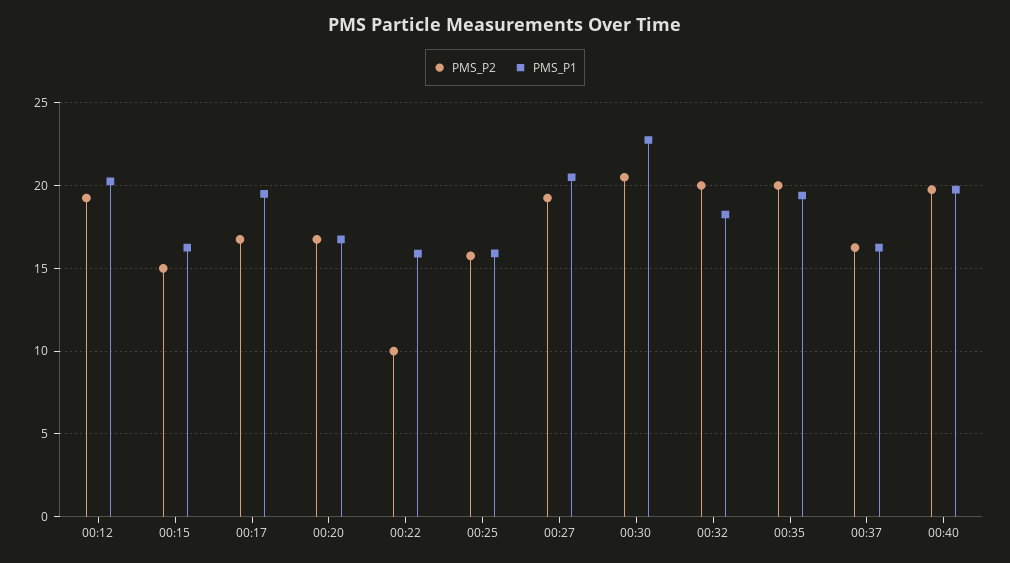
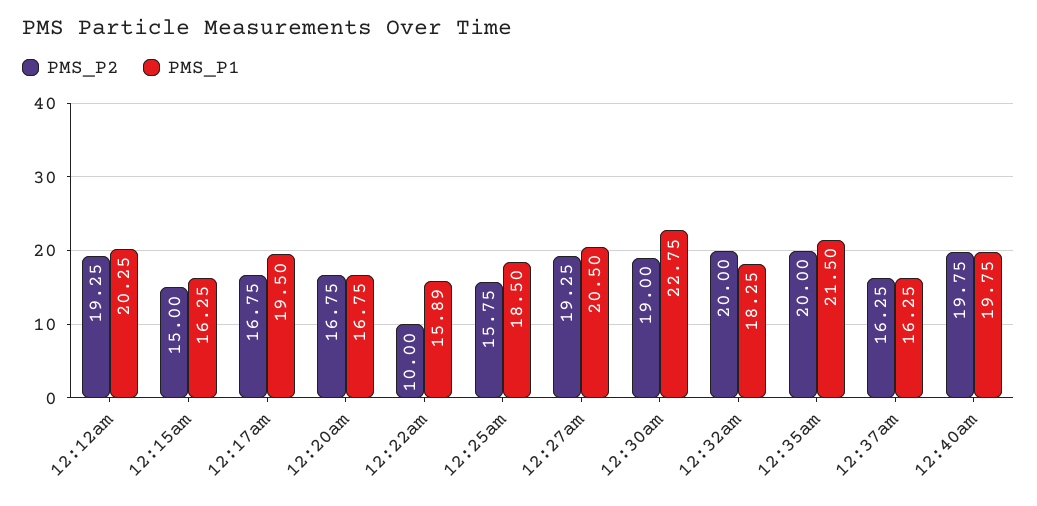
  {
    "PMS_P2": {
      "00:12": 19.25,
      "00:15": 15,
      "00:17": 16.75,
      "00:20": 16.75,
      "00:22": 10,
      "00:25": 15.75,
      "00:27": 19.25,
-     "00:30": 20.5,
+     "00:30": 19,
      "00:32": 20,
      "00:35": 20,
      "00:37": 16.25,
      "00:40": 19.75
    },
    "PMS_P1": {
      "00:12": 20.25,
      "00:15": 16.25,
      "00:17": 19.5,
      "00:20": 16.75,
      "00:22": 15.89,
-     "00:25": 16,
+     "00:25": 18.5,
      "00:27": 20.5,
      "00:30": 22.75,
      "00:32": 18.25,
-     "00:35": 19.5,
+     "00:35": 21.5,
      "00:37": 16.25,
      "00:40": 19.75
    }
  }

